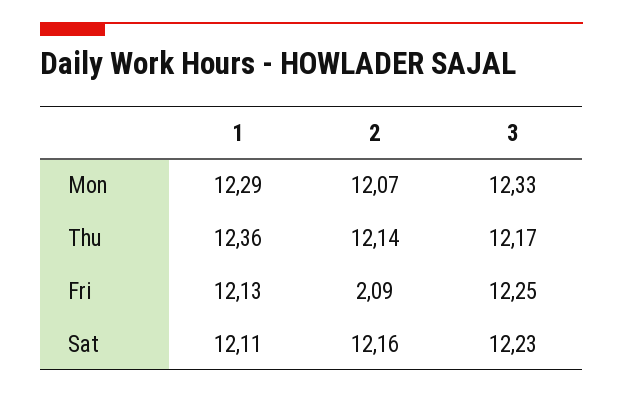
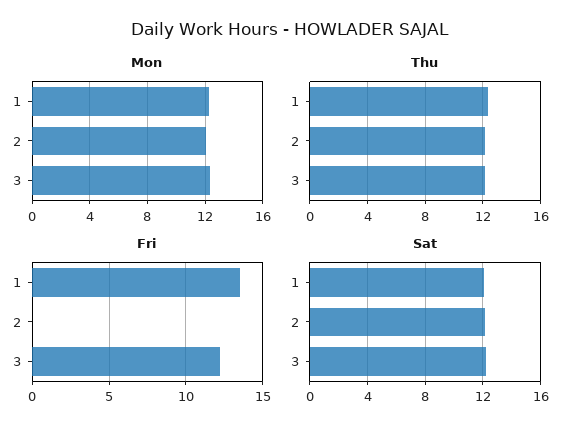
  {
    "Mon": {
      "1": 12.29,
      "2": 12.07,
      "3": 12.33
    },
    "Thu": {
      "1": 12.36,
      "2": 12.14,
      "3": 12.17
    },
    "Fri": {
-     "1": 12.13,
+     "1": 13.5,
-     "2": 2.09,
+     "2": 0,
      "3": 12.25
    },
    "Sat": {
      "1": 12.11,
      "2": 12.16,
      "3": 12.23
    }
  }

